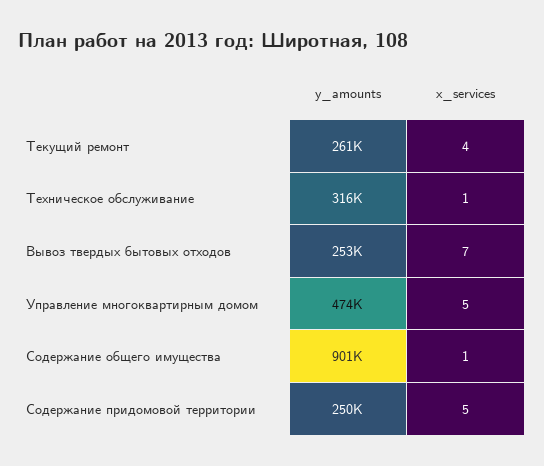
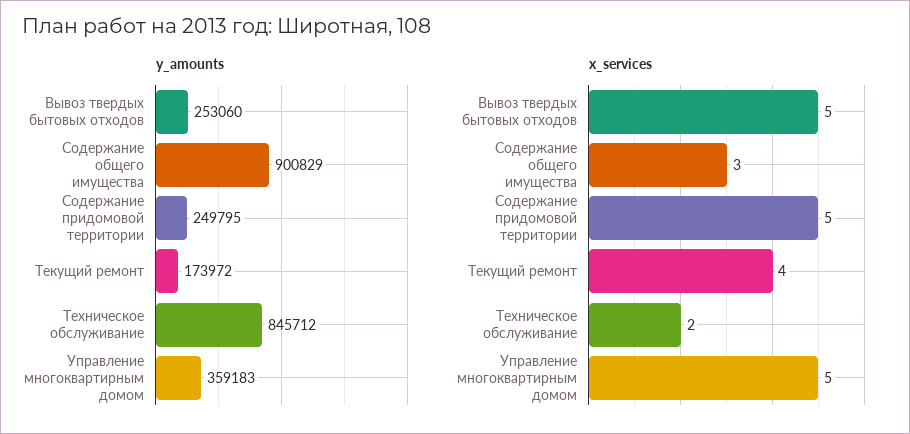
  {
    "y_amounts": {
-     "Текущий ремонт": 261000,
+     "Текущий ремонт": 173972,
-     "Техническое обслуживание": 316000,
+     "Техническое обслуживание": 845712,
      "Вывоз твердых бытовых отходов": 253060,
-     "Управление многоквартирным домом": 474000,
+     "Управление многоквартирным домом": 359183,
      "Содержание общего имущества": 900829,
      "Содержание придомовой территории": 249795
    },
    "x_services": {
      "Текущий ремонт": 4,
-     "Техническое обслуживание": 1,
+     "Техническое обслуживание": 2,
-     "Вывоз твердых бытовых отходов": 7,
+     "Вывоз твердых бытовых отходов": 5,
      "Управление многоквартирным домом": 5,
-     "Содержание общего имущества": 1,
+     "Содержание общего имущества": 3,
      "Содержание придомовой территории": 5
    }
  }

